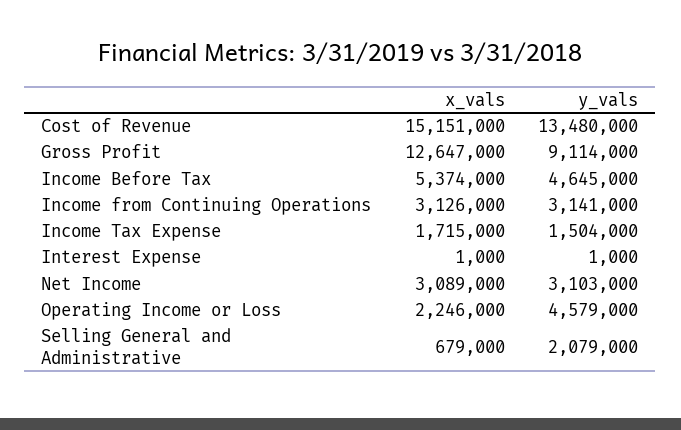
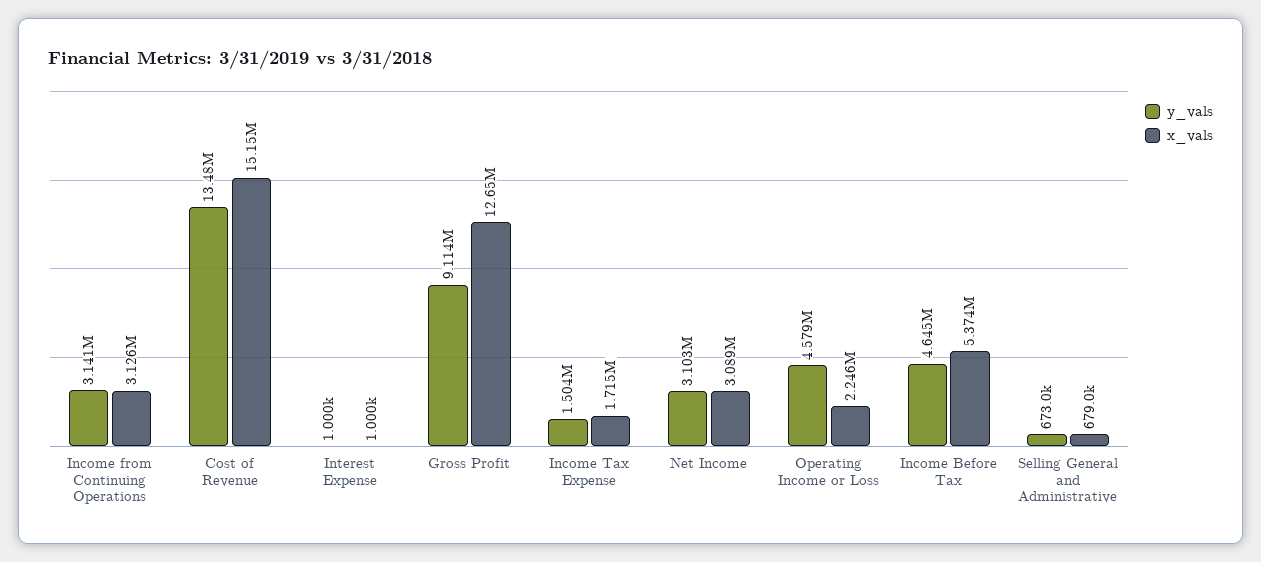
  {
    "x_vals": {
      "Cost of Revenue": 15151000,
      "Gross Profit": 12647000,
      "Income Before Tax": 5374000,
      "Income from Continuing Operations": 3126000,
      "Income Tax Expense": 1715000,
      "Interest Expense": 1000,
      "Net Income": 3089000,
      "Operating Income or Loss": 2246000,
      "Selling General and Administrative": 679000
    },
    "y_vals": {
      "Cost of Revenue": 13480000,
      "Gross Profit": 9114000,
      "Income Before Tax": 4645000,
      "Income from Continuing Operations": 3141000,
      "Income Tax Expense": 1504000,
      "Interest Expense": 1000,
      "Net Income": 3103000,
      "Operating Income or Loss": 4579000,
-     "Selling General and Administrative": 2079000
+     "Selling General and Administrative": 673000
    }
  }

